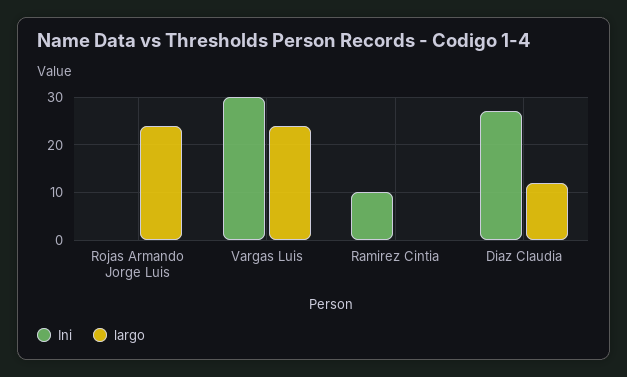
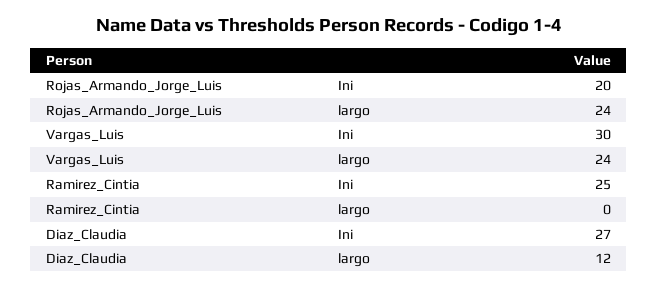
  {
    "Ini": {
-     "Rojas Armando Jorge Luis": 0,
+     "Rojas Armando Jorge Luis": 20,
      "Vargas Luis": 30,
-     "Ramirez Cintia": 10,
+     "Ramirez Cintia": 25,
      "Diaz Claudia": 27
    },
    "largo": {
      "Rojas Armando Jorge Luis": 24,
      "Vargas Luis": 24,
      "Ramirez Cintia": 0,
      "Diaz Claudia": 12
    }
  }

